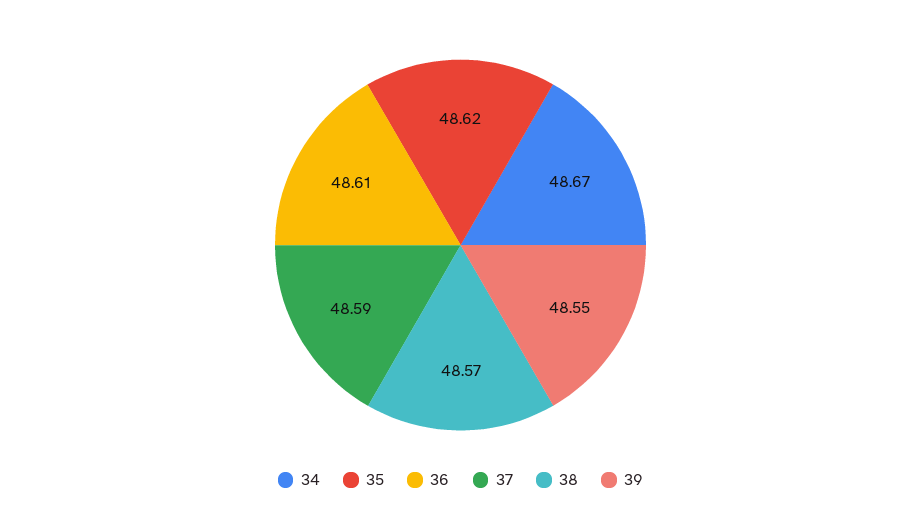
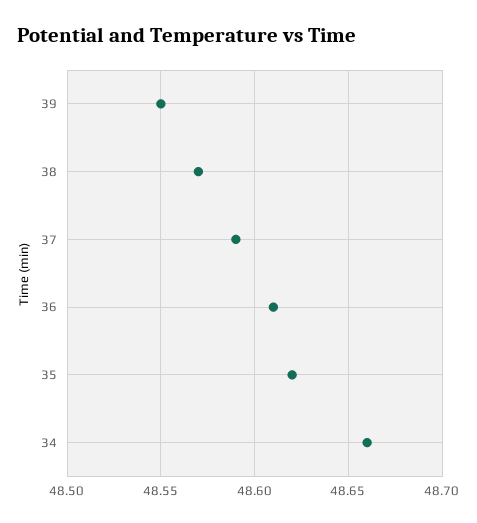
  {
-   "34": 48.67,
+   "34": 48.66,
    "35": 48.62,
    "36": 48.61,
    "37": 48.59,
    "38": 48.57,
    "39": 48.55
  }

